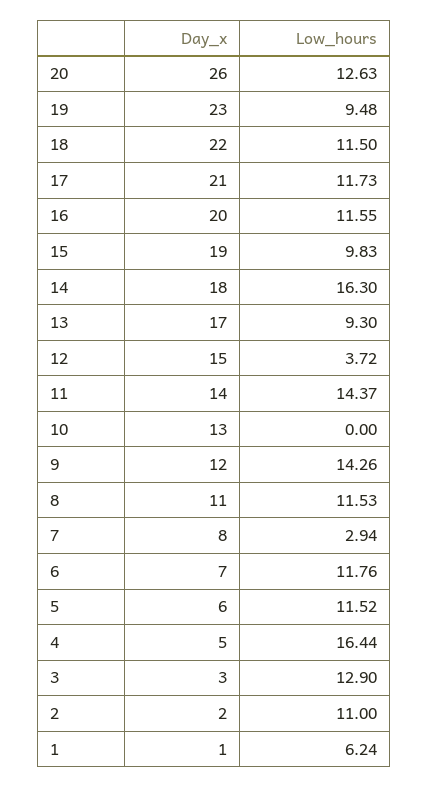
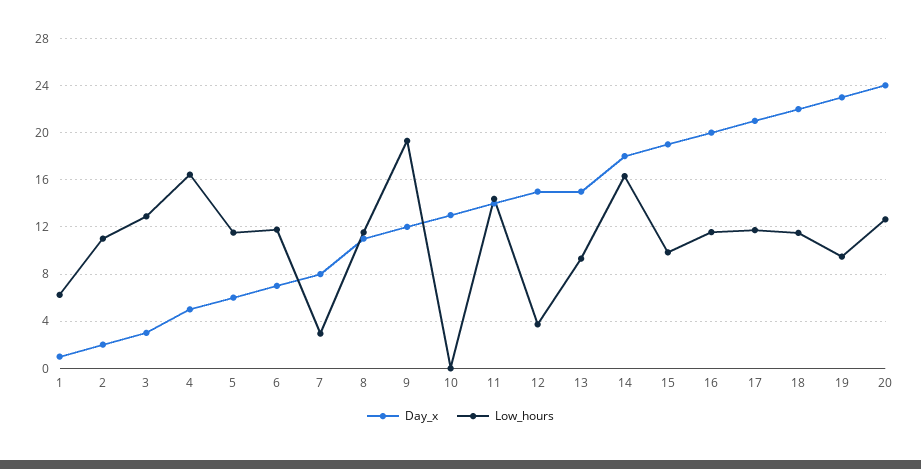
  {
    "Day_x": {
-     "20": 26,
+     "20": 24,
      "19": 23,
      "18": 22,
      "17": 21,
      "16": 20,
      "15": 19,
      "14": 18,
-     "13": 17,
+     "13": 15,
      "12": 15,
      "11": 14,
      "10": 13,
      "9": 12,
      "8": 11,
      "7": 8,
      "6": 7,
      "5": 6,
      "4": 5,
      "3": 3,
      "2": 2,
      "1": 1
    },
    "Low_hours": {
      "20": 12.63,
      "19": 9.48,
      "18": 11.5,
      "17": 11.73,
      "16": 11.55,
      "15": 9.83,
      "14": 16.3,
      "13": 9.3,
      "12": 3.72,
      "11": 14.37,
      "10": 0,
-     "9": 14.26,
+     "9": 19,
      "8": 11.53,
      "7": 2.94,
      "6": 11.76,
      "5": 11.52,
      "4": 16.44,
      "3": 12.9,
      "2": 11,
      "1": 6.24
    }
  }

